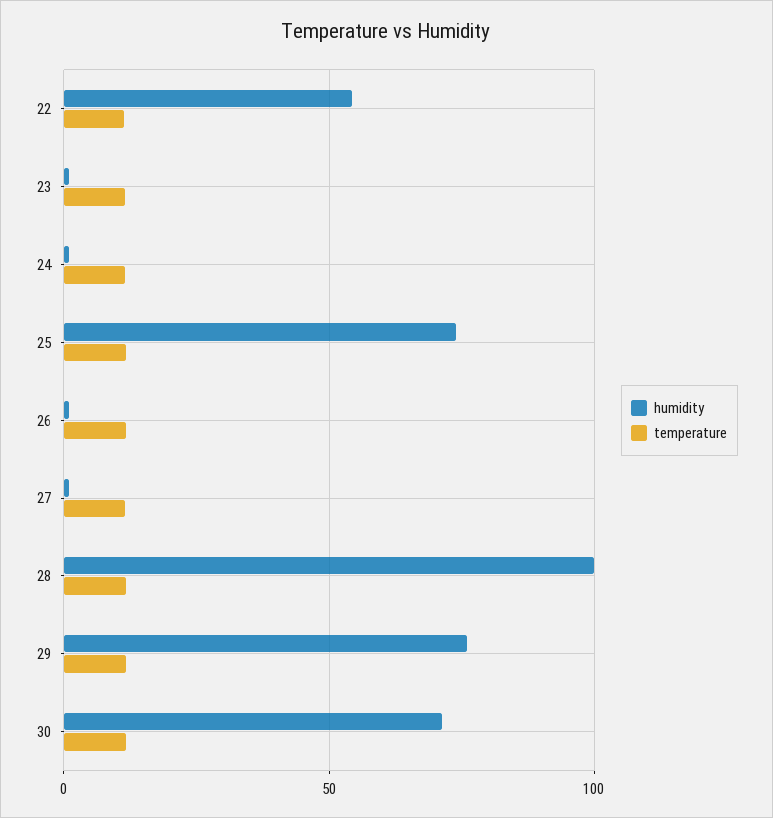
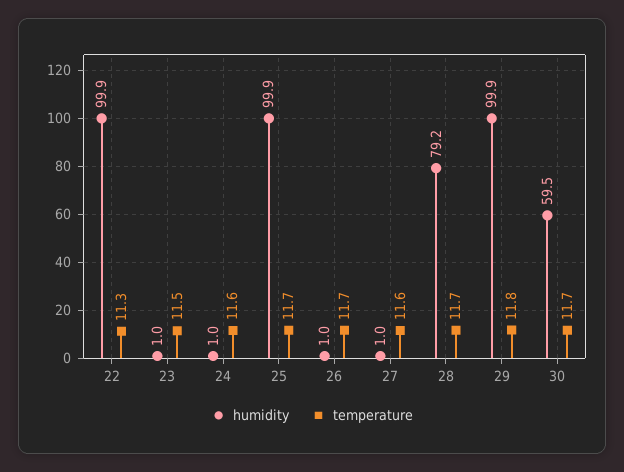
  {
    "humidity": {
-     "22": 55,
+     "22": 99.9,
      "23": 1,
      "24": 1,
-     "25": 75,
+     "25": 99.9,
      "26": 1,
      "27": 1,
-     "28": 100,
+     "28": 79.2,
-     "29": 75,
+     "29": 99.9,
-     "30": 70
+     "30": 59.5
    },
    "temperature": {
      "22": 11.3,
      "23": 11.5,
      "24": 11.6,
      "25": 11.7,
      "26": 11.7,
      "27": 11.6,
      "28": 11.7,
      "29": 11.8,
      "30": 11.7
    }
  }

